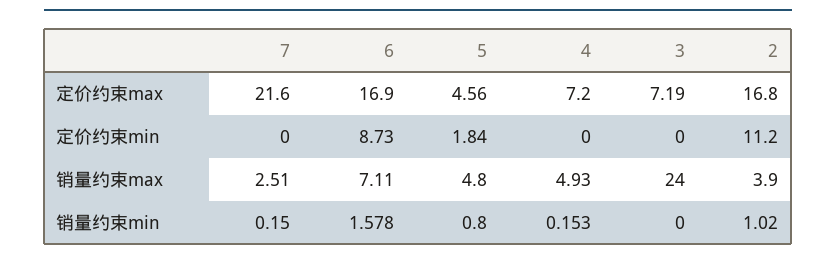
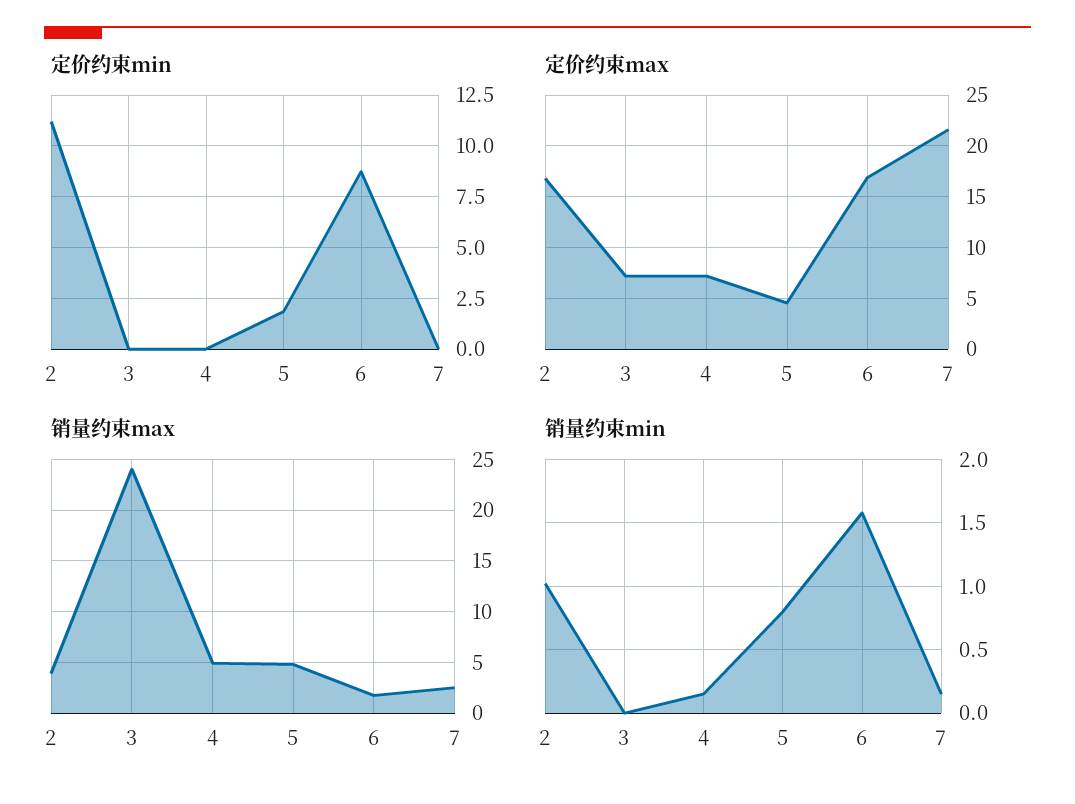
  {
    "定价约束max": {
      "7": 21.6,
      "6": 16.9,
      "5": 4.56,
      "4": 7.2,
      "3": 7.19,
      "2": 16.8
    },
    "定价约束min": {
      "7": 0,
      "6": 8.73,
      "5": 1.84,
      "4": 0,
      "3": 0,
      "2": 11.2
    },
    "销量约束max": {
      "7": 2.51,
-     "6": 7.11,
+     "6": 2,
      "5": 4.8,
      "4": 4.93,
      "3": 24,
      "2": 3.9
    },
    "销量约束min": {
      "7": 0.15,
      "6": 1.578,
      "5": 0.8,
      "4": 0.153,
      "3": 0,
      "2": 1.02
    }
  }

